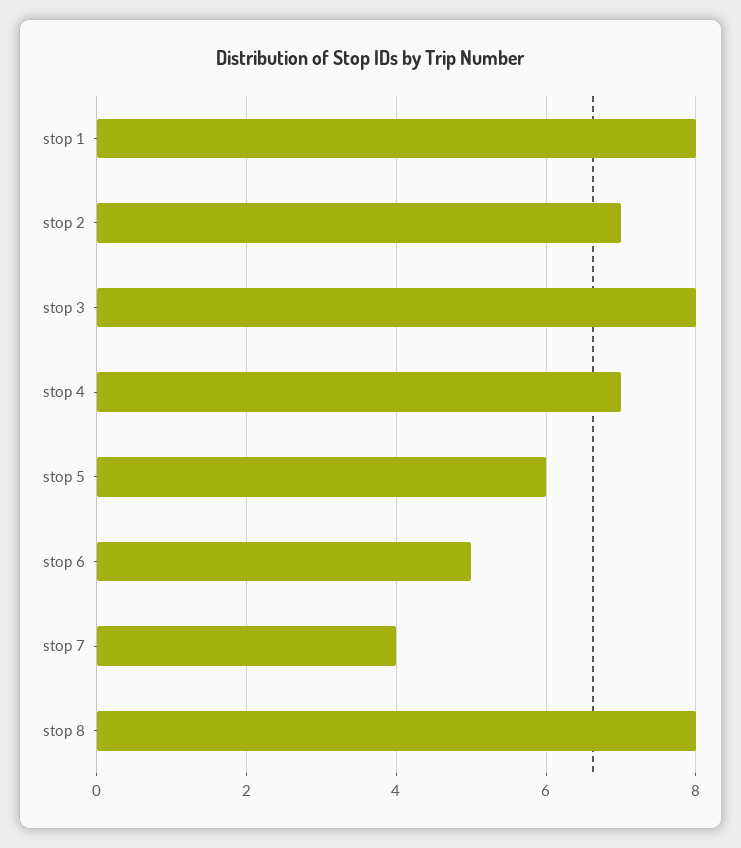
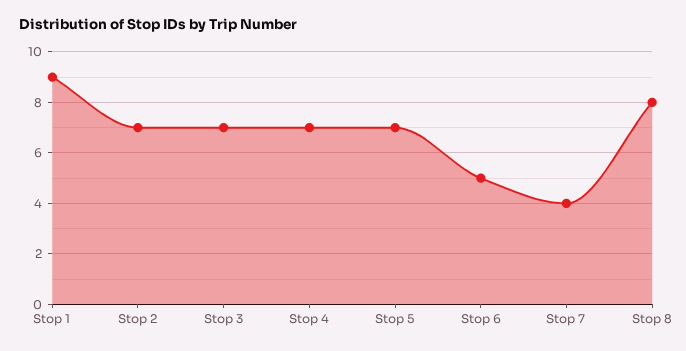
  {
-   "stop 1": 8,
+   "stop 1": 9,
    "stop 2": 7,
-   "stop 3": 8,
+   "stop 3": 7,
    "stop 4": 7,
-   "stop 5": 6,
+   "stop 5": 7,
    "stop 6": 5,
    "stop 7": 4,
    "stop 8": 8
  }

